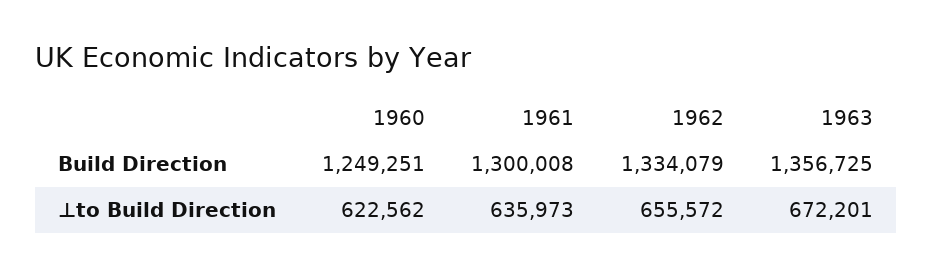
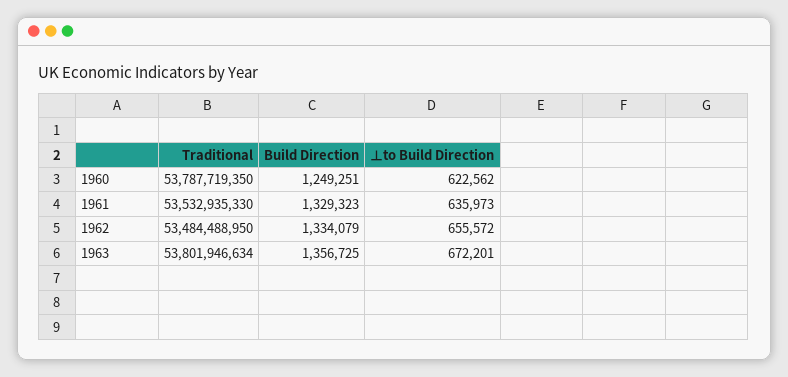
  {
    "1960": {
      "Build Direction": 1249251,
-     "⊥to Build Direction": 622562
+     "⊥to Build Direction": 622562,
+     "Traditional": 53787719350
    },
    "1961": {
-     "Build Direction": 1300008,
+     "Build Direction": 1329323,
-     "⊥to Build Direction": 635973
+     "⊥to Build Direction": 635973,
+     "Traditional": 53532935330
    },
    "1962": {
      "Build Direction": 1334079,
-     "⊥to Build Direction": 655572
+     "⊥to Build Direction": 655572,
+     "Traditional": 53484488950
    },
    "1963": {
      "Build Direction": 1356725,
-     "⊥to Build Direction": 672201
+     "⊥to Build Direction": 672201,
+     "Traditional": 53801946634
    }
  }

